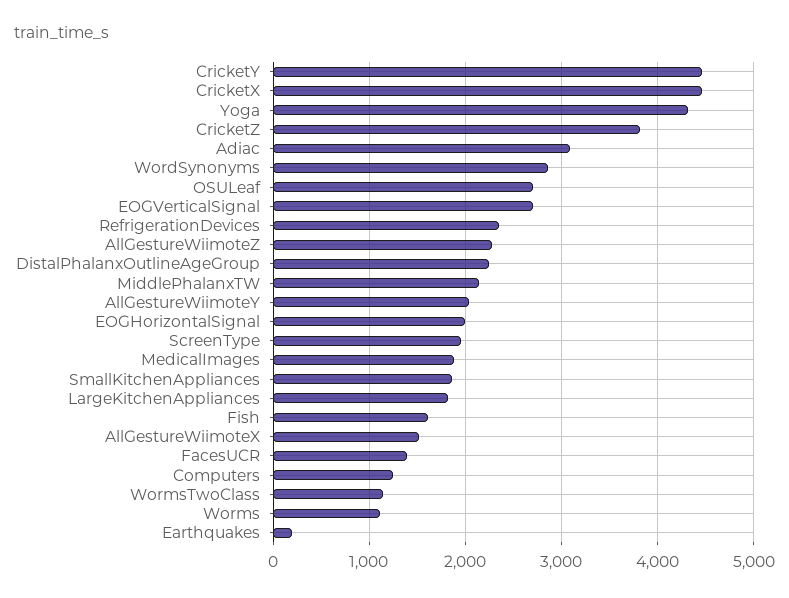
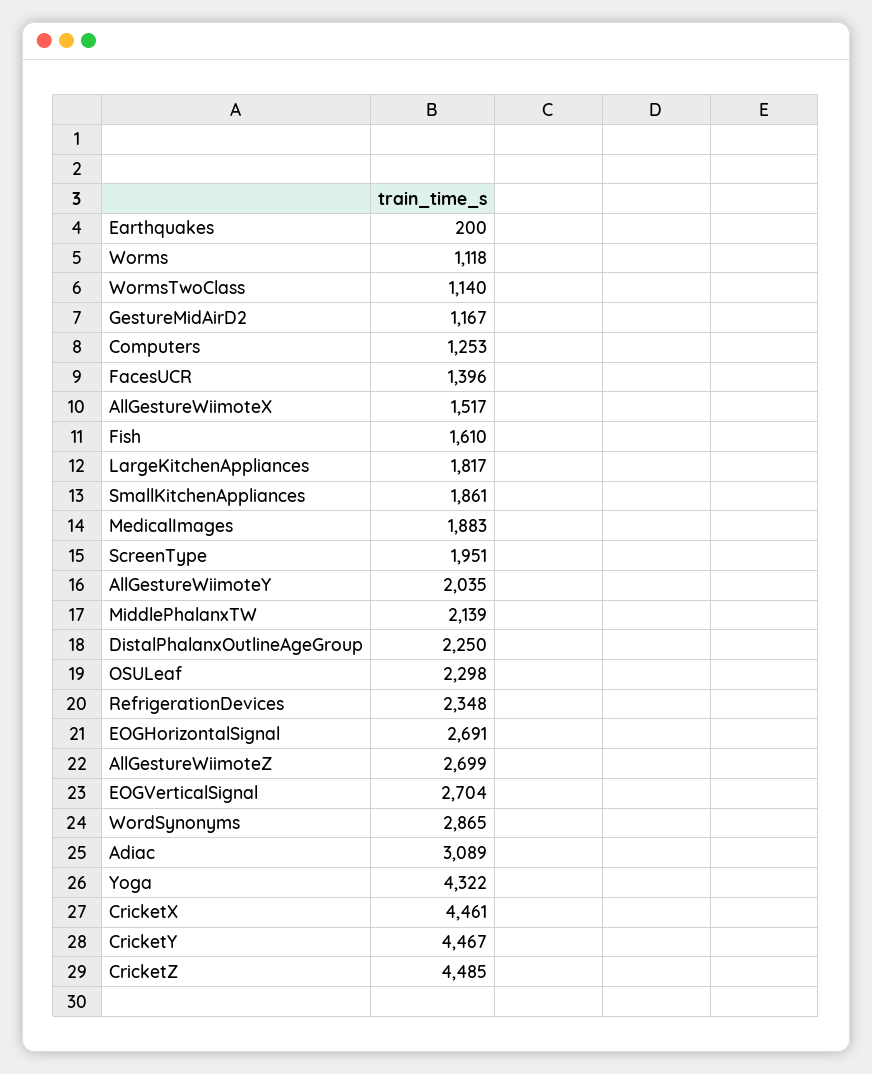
  {
    "CricketY": 4467,
    "CricketX": 4461,
    "Yoga": 4322,
-   "CricketZ": 3800,
+   "CricketZ": 4485,
    "Adiac": 3089,
    "WordSynonyms": 2865,
-   "OSULeaf": 2700,
+   "OSULeaf": 2298,
    "EOGVerticalSignal": 2704,
    "RefrigerationDevices": 2348,
-   "AllGestureWiimoteZ": 2300,
+   "AllGestureWiimoteZ": 2699,
    "DistalPhalanxOutlineAgeGroup": 2250,
    "MiddlePhalanxTW": 2139,
    "AllGestureWiimoteY": 2035,
-   "EOGHorizontalSignal": 2000,
+   "EOGHorizontalSignal": 2691,
    "ScreenType": 1951,
    "MedicalImages": 1883,
    "SmallKitchenAppliances": 1861,
    "LargeKitchenAppliances": 1817,
    "Fish": 1610,
    "AllGestureWiimoteX": 1517,
    "FacesUCR": 1396,
    "Computers": 1253,
    "WormsTwoClass": 1140,
    "Worms": 1118,
-   "Earthquakes": 200
+   "Earthquakes": 200,
+   "GestureMidAirD2": 1167
  }

